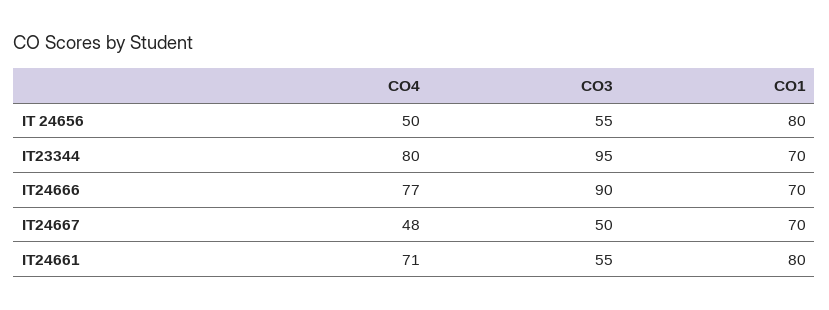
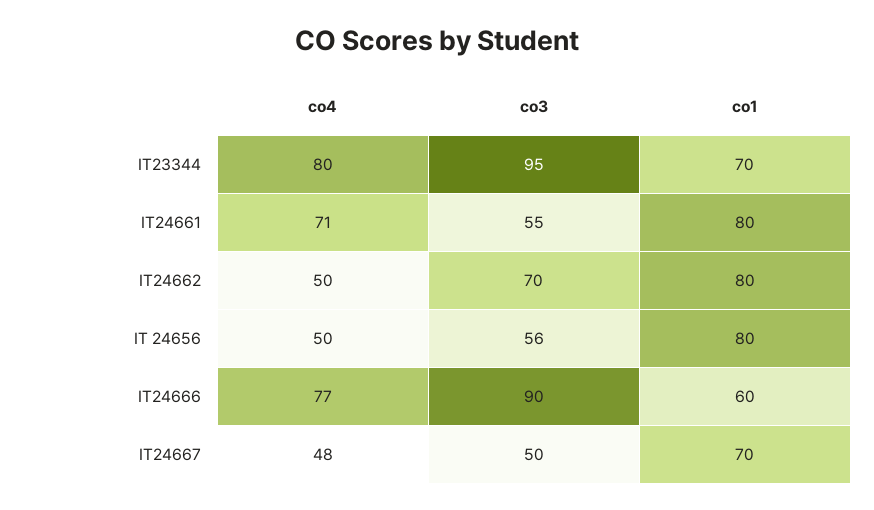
  {
    "CO4": {
      "IT 24656": 50,
      "IT23344": 80,
      "IT24666": 77,
      "IT24667": 48,
-     "IT24661": 71
+     "IT24661": 71,
+     "IT24662": 50
    },
    "CO3": {
-     "IT 24656": 55,
+     "IT 24656": 56,
      "IT23344": 95,
      "IT24666": 90,
      "IT24667": 50,
-     "IT24661": 55
+     "IT24661": 55,
+     "IT24662": 70
    },
    "CO1": {
      "IT 24656": 80,
      "IT23344": 70,
-     "IT24666": 70,
+     "IT24666": 60,
      "IT24667": 70,
-     "IT24661": 80
+     "IT24661": 80,
+     "IT24662": 80
    }
  }

